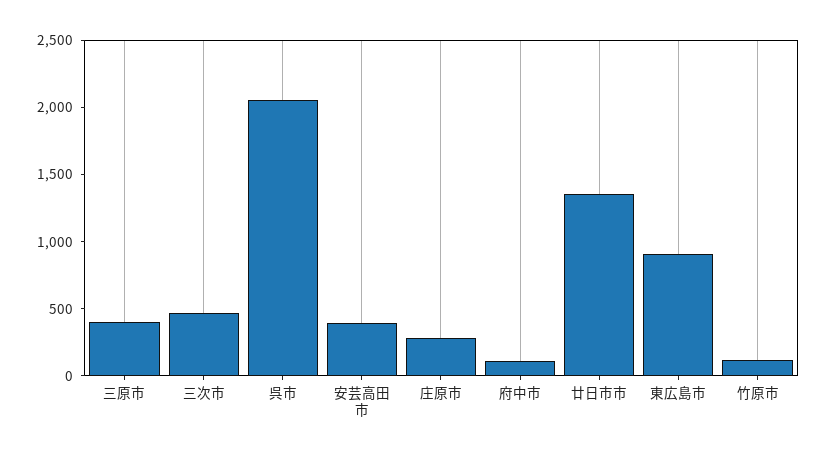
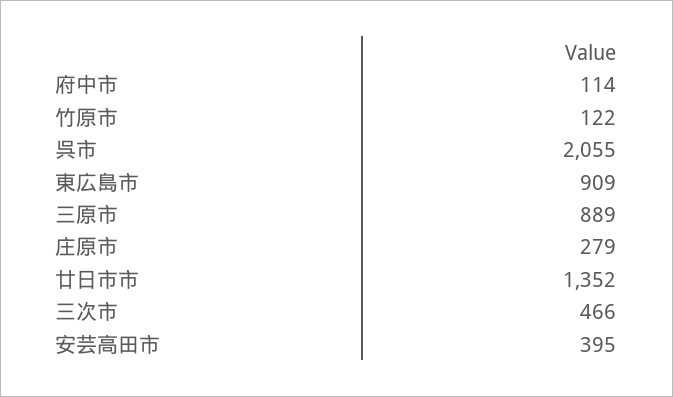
  {
-   "三原市": 400,
+   "三原市": 889,
    "三次市": 466,
    "呉市": 2055,
    "安芸高田市": 395,
    "庄原市": 279,
    "府中市": 114,
    "廿日市市": 1352,
    "東広島市": 909,
    "竹原市": 122
  }

